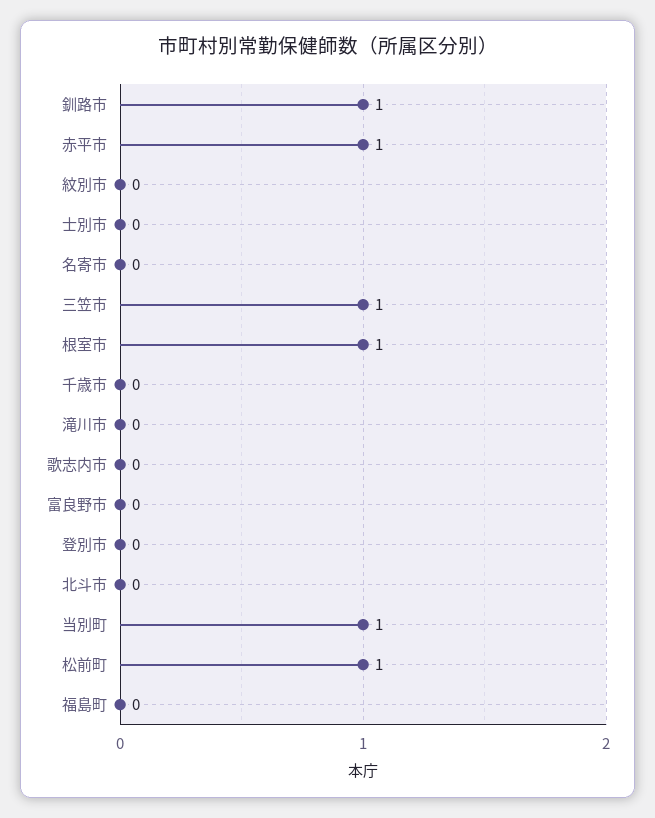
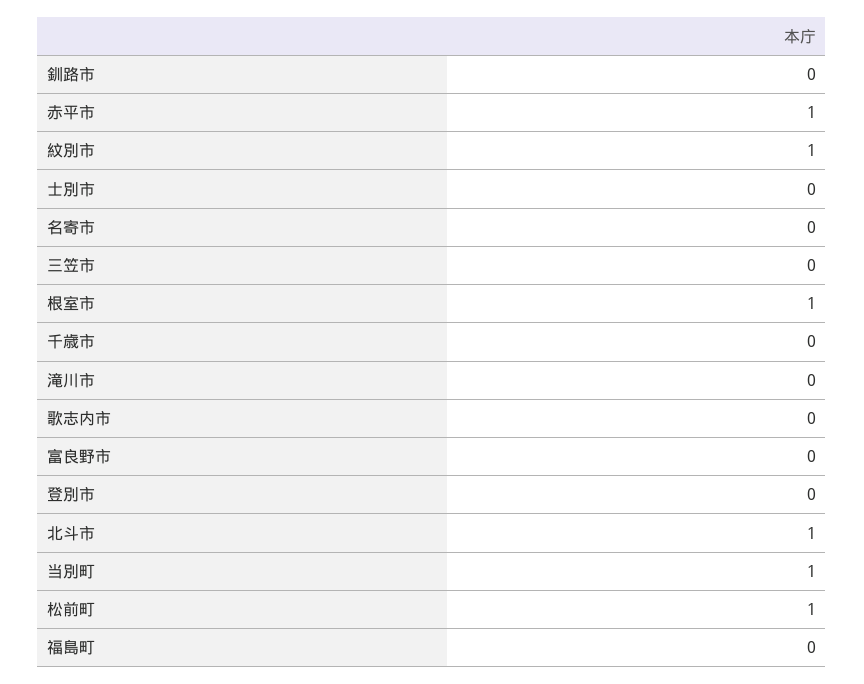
  {
-   "釧路市": 1,
+   "釧路市": 0,
    "赤平市": 1,
-   "紋別市": 0,
+   "紋別市": 1,
    "士別市": 0,
    "名寄市": 0,
-   "三笠市": 1,
+   "三笠市": 0,
    "根室市": 1,
    "千歳市": 0,
    "滝川市": 0,
    "歌志内市": 0,
    "富良野市": 0,
    "登別市": 0,
-   "北斗市": 0,
+   "北斗市": 1,
    "当別町": 1,
    "松前町": 1,
    "福島町": 0
  }

